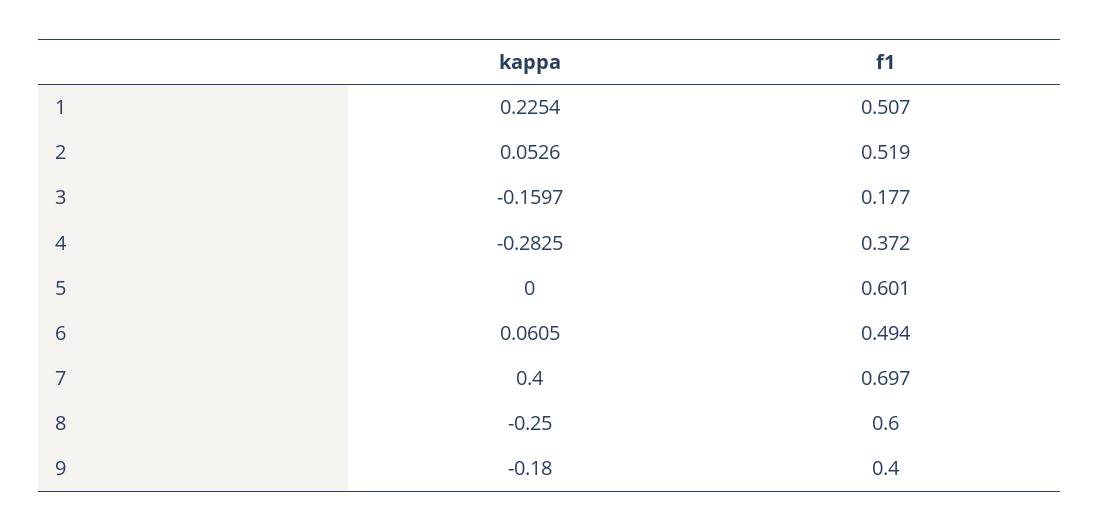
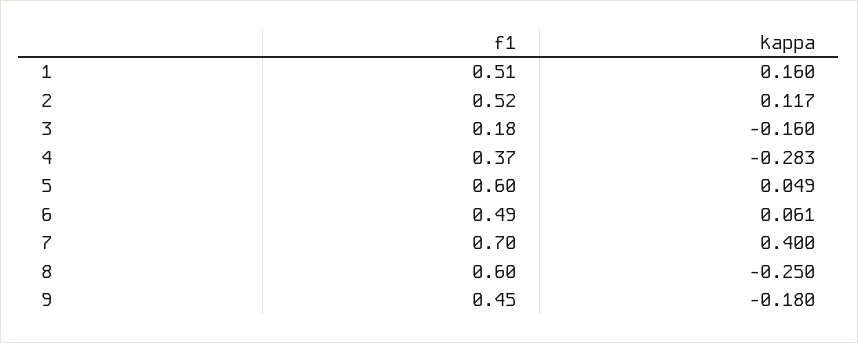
  {
    "kappa": {
-     "1": 0.2254,
+     "1": 0.16,
-     "2": 0.0526,
+     "2": 0.117,
      "3": -0.1597,
      "4": -0.2825,
-     "5": 0,
+     "5": 0.049,
      "6": 0.0605,
      "7": 0.4,
      "8": -0.25,
      "9": -0.18
    },
    "f1": {
      "1": 0.507,
      "2": 0.519,
      "3": 0.177,
      "4": 0.372,
      "5": 0.601,
      "6": 0.494,
      "7": 0.697,
      "8": 0.6,
-     "9": 0.4
+     "9": 0.45
    }
  }

